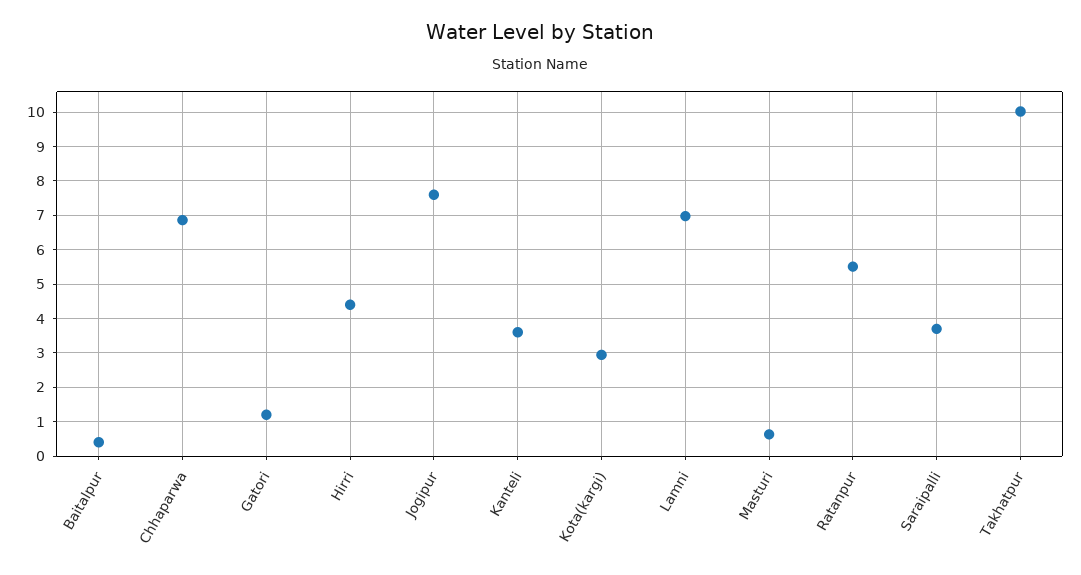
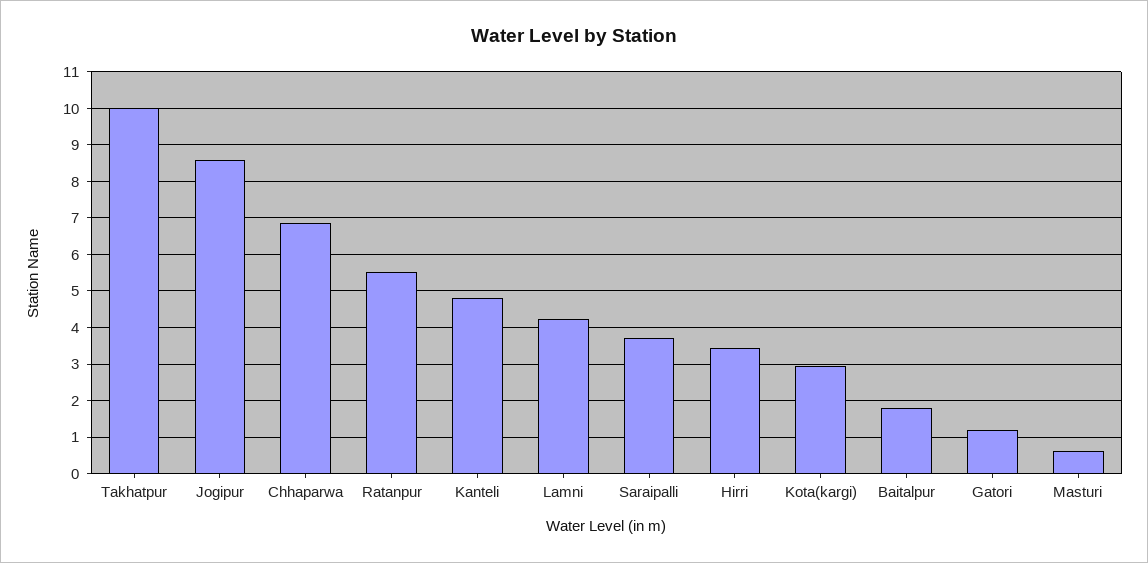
  {
-   "Baitalpur": 0.4,
+   "Baitalpur": 1.8,
    "Chhaparwa": 6.8,
    "Gatori": 1.2,
-   "Hirri": 4.4,
+   "Hirri": 3.4,
-   "Jogipur": 7.6,
+   "Jogipur": 8.6,
-   "Kanteli": 3.6,
+   "Kanteli": 4.8,
    "Kota(kargi)": 3,
-   "Lamni": 7,
+   "Lamni": 4.2,
    "Masturi": 0.6,
    "Ratanpur": 5.6,
    "Saraipalli": 3.8,
    "Takhatpur": 10
  }

